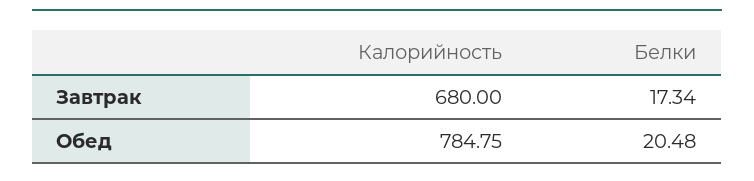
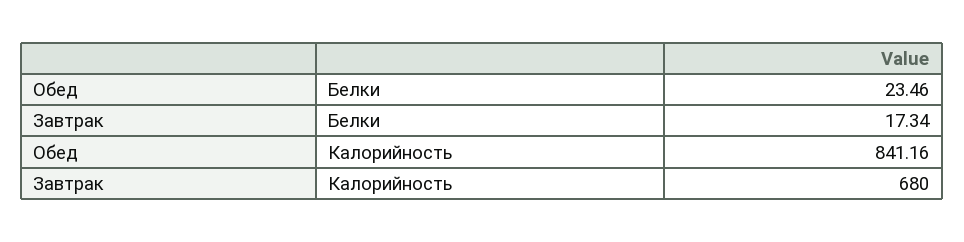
  {
    "Калорийность": {
      "Завтрак": 680,
-     "Обед": 784.75
+     "Обед": 841.16
    },
    "Белки": {
      "Завтрак": 17.34,
-     "Обед": 20.48
+     "Обед": 23.46
    }
  }

